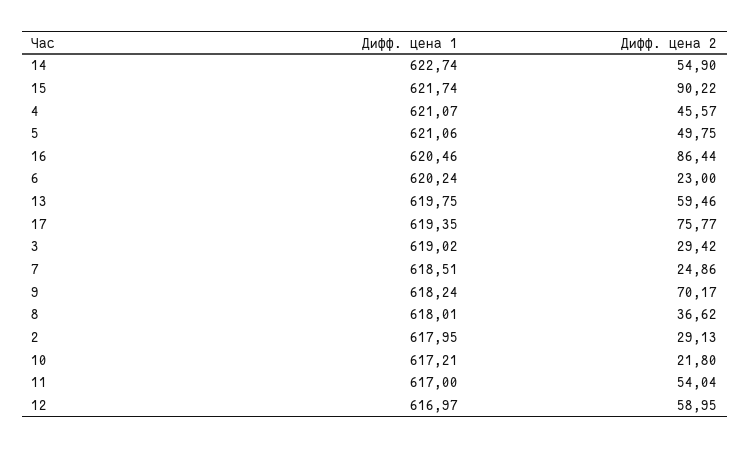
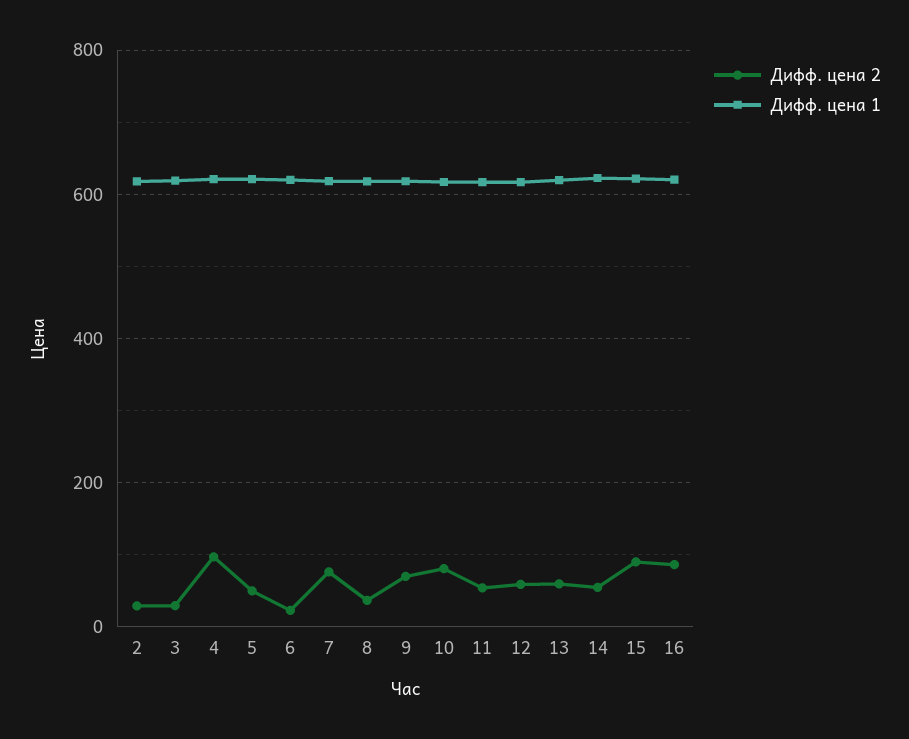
  {
    "Дифф. цена 1": {
      "14": 622.74,
      "15": 621.74,
      "4": 621.07,
      "5": 621.06,
      "16": 620.46,
      "6": 620.24,
      "13": 619.75,
-     "17": 619.35,
      "3": 619.02,
      "7": 618.51,
      "9": 618.24,
      "8": 618.01,
      "2": 617.95,
      "10": 617.21,
      "11": 617,
      "12": 616.97
    },
    "Дифф. цена 2": {
      "14": 54.9,
      "15": 90.22,
-     "4": 45.57,
+     "4": 100,
      "5": 49.75,
      "16": 86.44,
      "6": 23,
      "13": 59.46,
-     "17": 75.77,
      "3": 29.42,
-     "7": 24.86,
+     "7": 80,
      "9": 70.17,
      "8": 36.62,
      "2": 29.13,
-     "10": 21.8,
+     "10": 80,
      "11": 54.04,
      "12": 58.95
    }
  }

